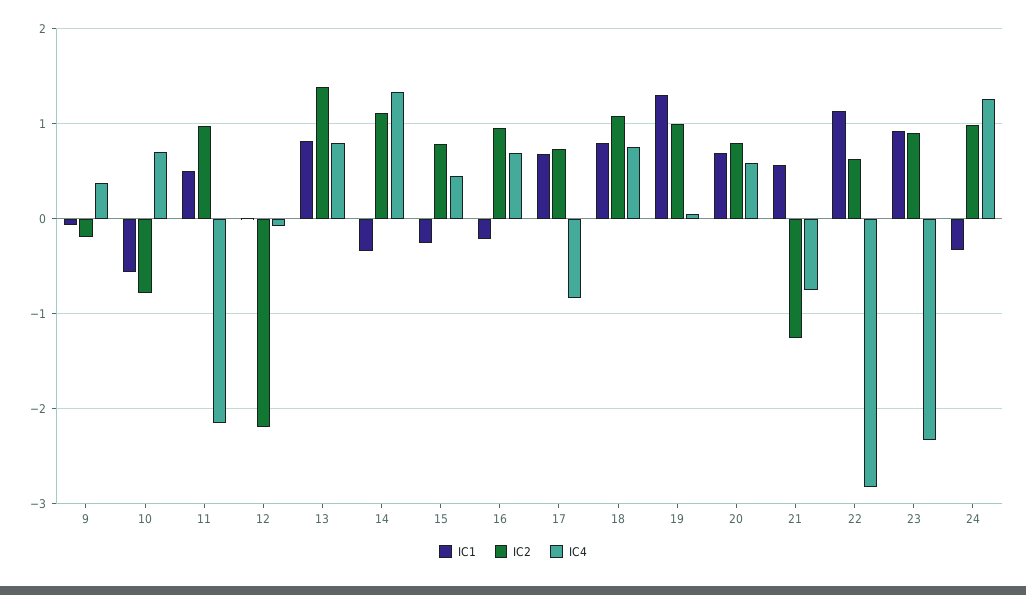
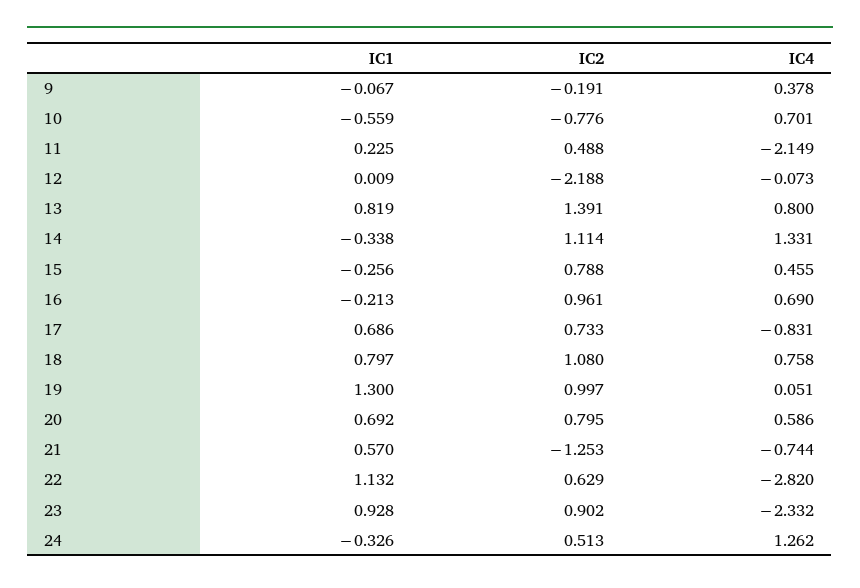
  {
    "IC1": {
      "9": -0.067,
      "10": -0.559,
-     "11": 0.5,
+     "11": 0.225,
      "12": 0.009,
      "13": 0.819,
      "14": -0.338,
      "15": -0.256,
      "16": -0.213,
      "17": 0.686,
      "18": 0.797,
      "19": 1.3,
      "20": 0.692,
      "21": 0.57,
      "22": 1.132,
      "23": 0.928,
      "24": -0.326
    },
    "IC2": {
      "9": -0.191,
      "10": -0.776,
-     "11": 1,
+     "11": 0.488,
      "12": -2.188,
      "13": 1.391,
      "14": 1.114,
      "15": 0.788,
      "16": 0.961,
      "17": 0.733,
      "18": 1.08,
      "19": 0.997,
      "20": 0.795,
      "21": -1.253,
      "22": 0.629,
      "23": 0.902,
-     "24": 1
+     "24": 0.513
    },
    "IC4": {
      "9": 0.378,
      "10": 0.701,
      "11": -2.149,
      "12": -0.073,
      "13": 0.8,
      "14": 1.331,
      "15": 0.455,
      "16": 0.69,
      "17": -0.831,
      "18": 0.758,
      "19": 0.051,
      "20": 0.586,
      "21": -0.744,
      "22": -2.82,
      "23": -2.332,
      "24": 1.262
    }
  }

